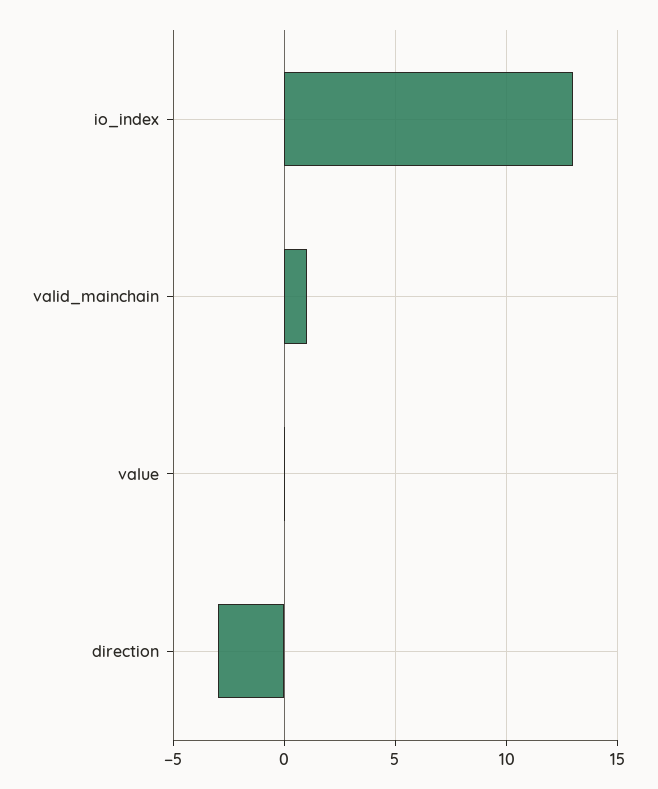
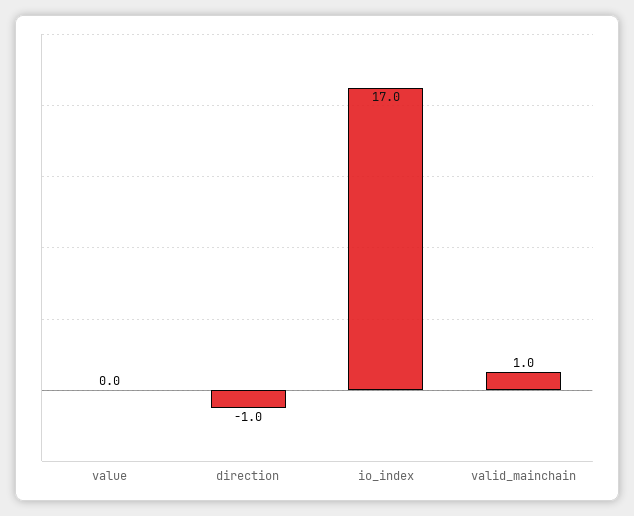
  {
-   "io_index": 13,
+   "io_index": 17,
    "valid_mainchain": 1,
    "value": 0,
-   "direction": -3
+   "direction": -1
  }

